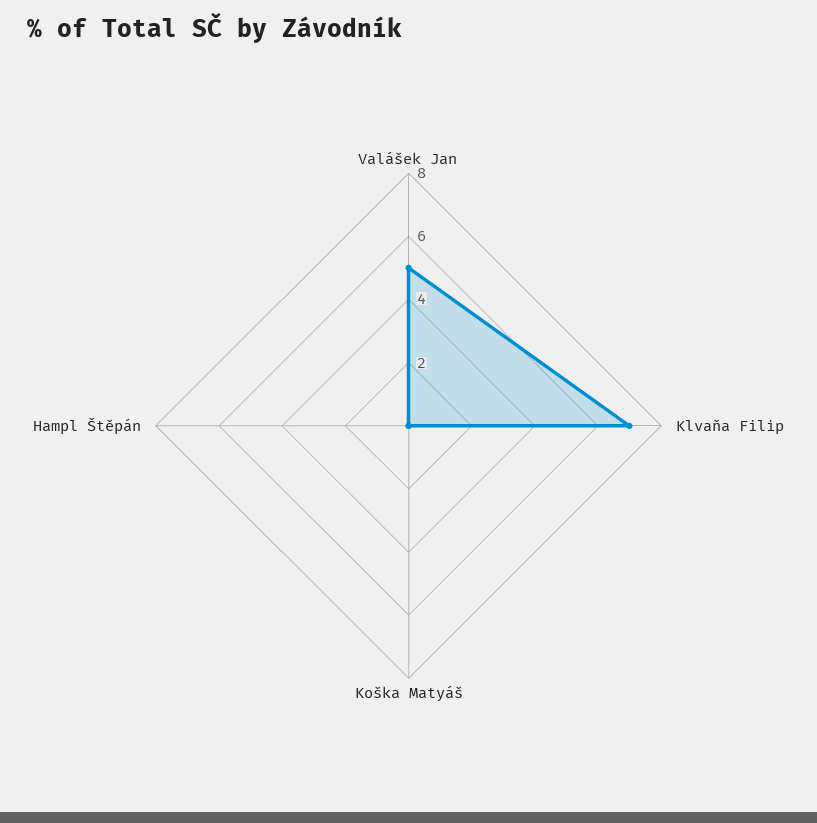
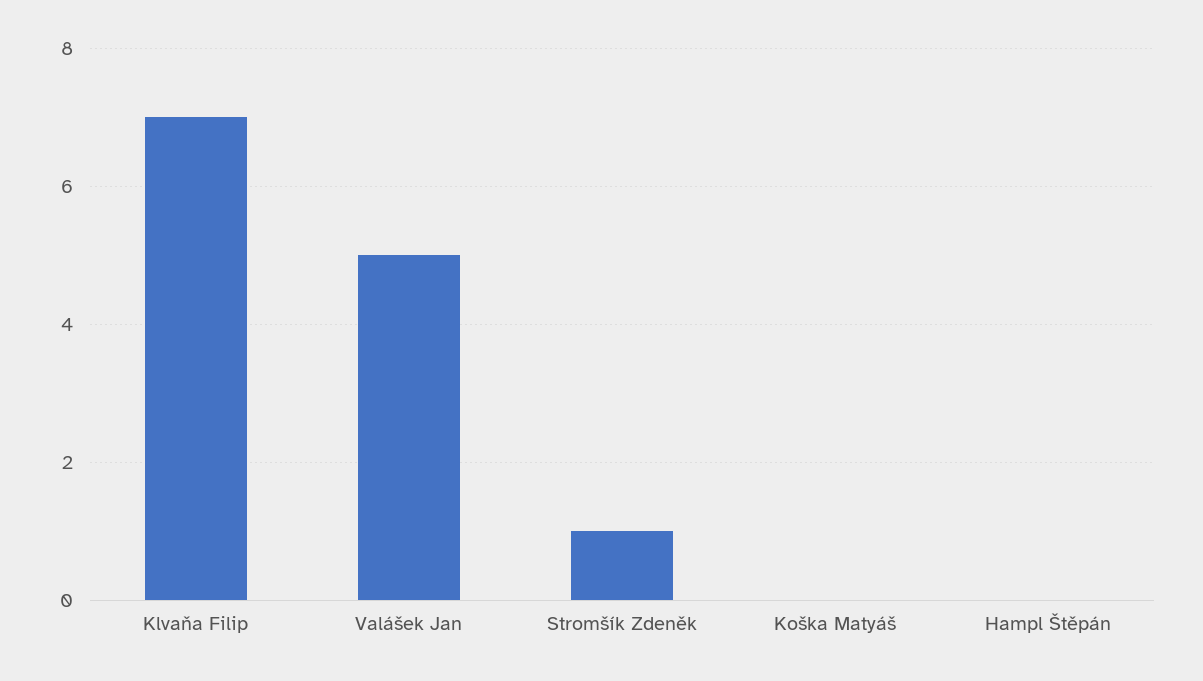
  {
    "Valášek Jan": 5,
    "Klvaňa Filip": 7,
    "Koška Matyáš": 0,
-   "Hampl Štěpán": 0
+   "Hampl Štěpán": 0,
+   "Stromšík Zdeněk": 1
  }

